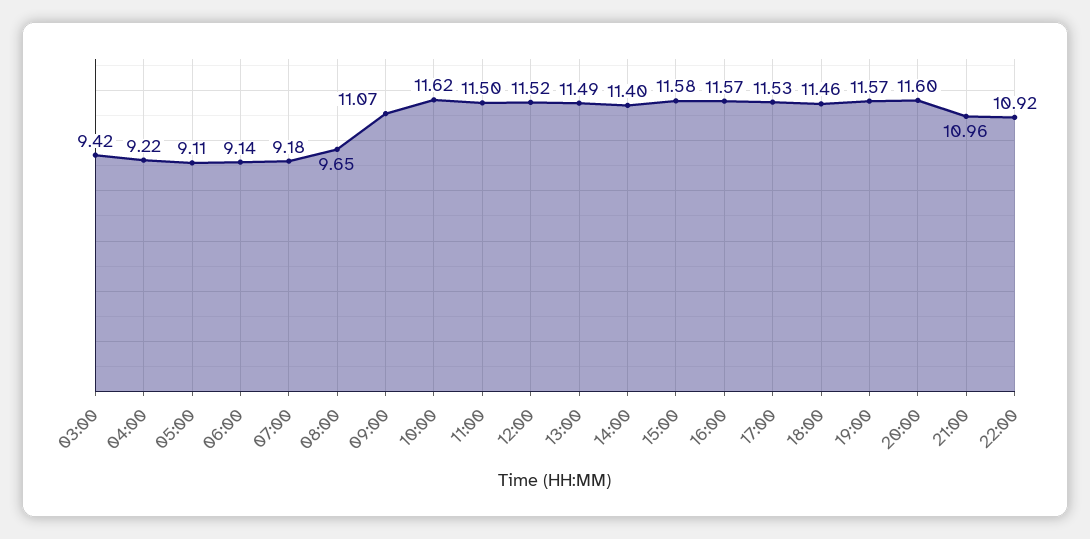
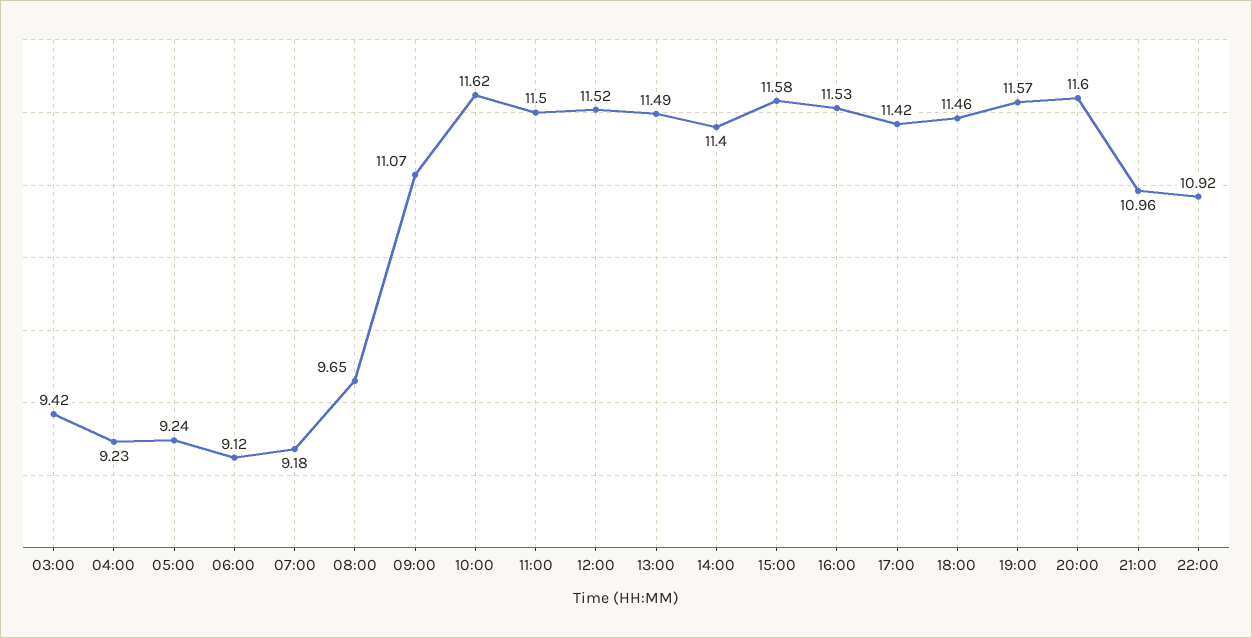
  {
    "03:00": 9.42,
-   "04:00": 9.22,
+   "04:00": 9.23,
-   "05:00": 9.11,
+   "05:00": 9.24,
-   "06:00": 9.14,
+   "06:00": 9.12,
    "07:00": 9.18,
    "08:00": 9.65,
    "09:00": 11.07,
    "10:00": 11.62,
    "11:00": 11.5,
    "12:00": 11.52,
    "13:00": 11.49,
    "14:00": 11.4,
    "15:00": 11.58,
-   "16:00": 11.57,
+   "16:00": 11.53,
-   "17:00": 11.53,
+   "17:00": 11.42,
    "18:00": 11.46,
    "19:00": 11.57,
    "20:00": 11.6,
    "21:00": 10.96,
    "22:00": 10.92
  }

